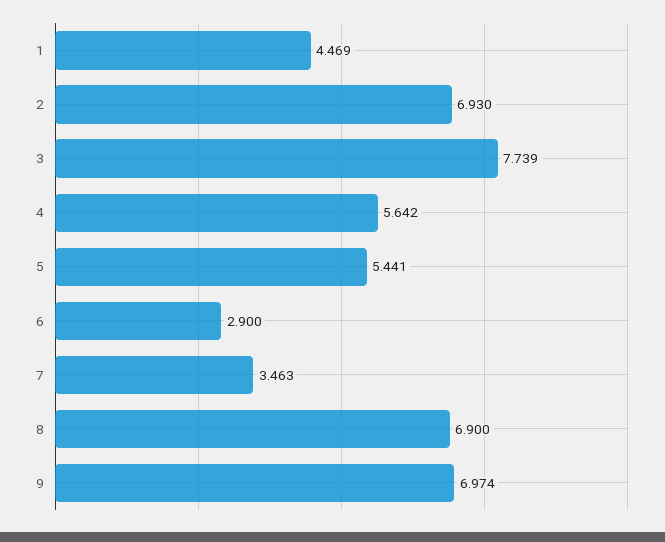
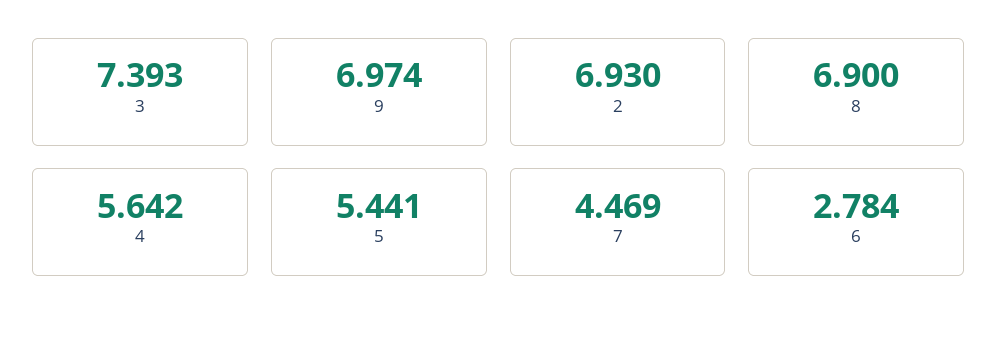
  {
-   "1": 4.469,
    "2": 6.93,
-   "3": 7.739,
+   "3": 7.393,
    "4": 5.642,
    "5": 5.441,
-   "6": 2.9,
+   "6": 2.784,
-   "7": 3.463,
+   "7": 4.469,
    "8": 6.9,
    "9": 6.974
  }

